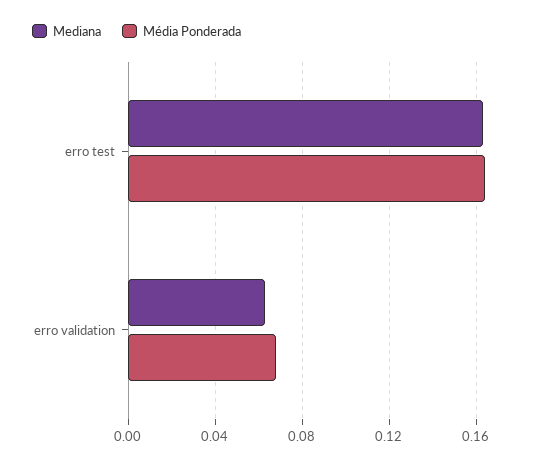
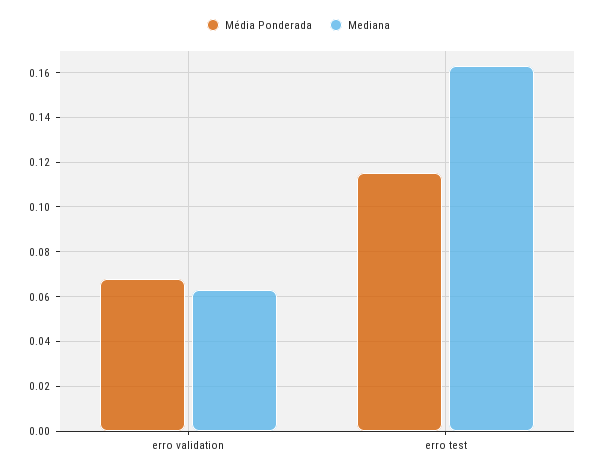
  {
    "Mediana": {
      "erro test": 0.165,
      "erro validation": 0.065
    },
    "Média Ponderada": {
-     "erro test": 0.165,
+     "erro test": 0.115,
      "erro validation": 0.07
    }
  }

